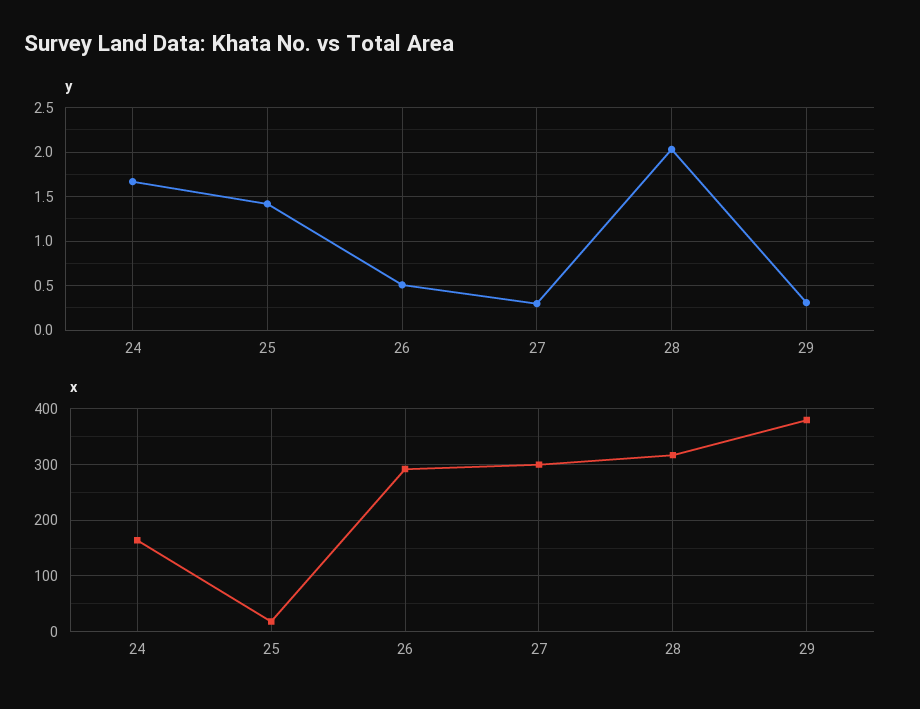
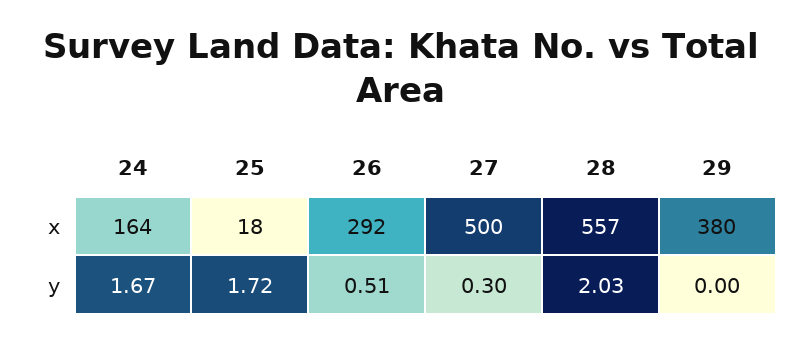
  {
    "y": {
      "24": 1.67,
-     "25": 1.4,
+     "25": 1.72,
      "26": 0.51,
      "27": 0.3,
      "28": 2.03,
-     "29": 0.3
+     "29": 0
    },
    "x": {
      "24": 164,
      "25": 18,
      "26": 292,
-     "27": 300,
+     "27": 500,
-     "28": 320,
+     "28": 557,
      "29": 380
    }
  }

